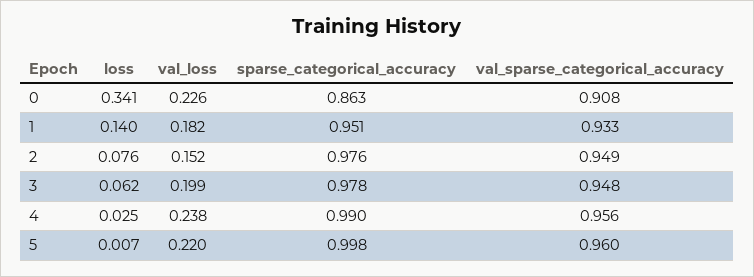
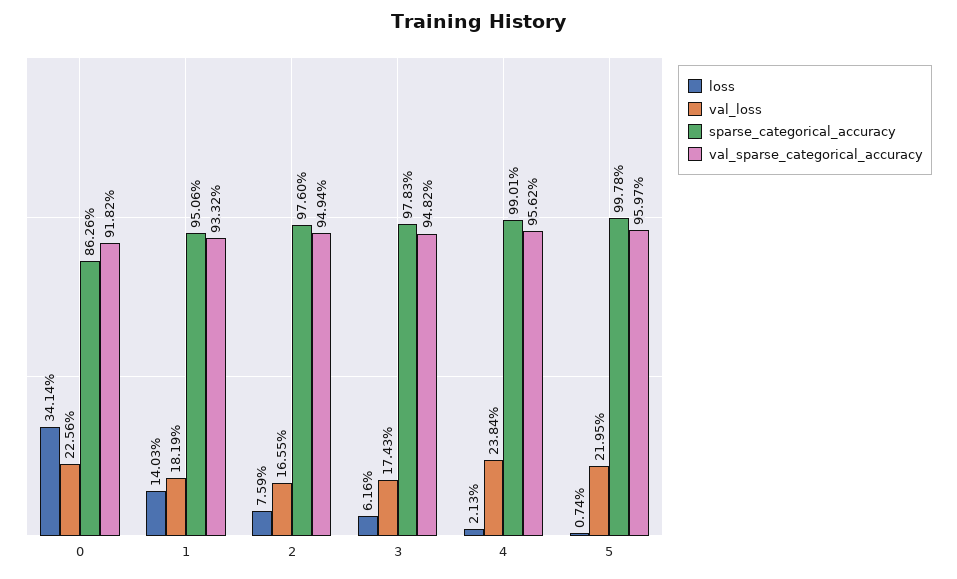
  {
    "loss": {
      "0": 0.3414,
      "1": 0.1403,
      "2": 0.0759,
      "3": 0.0616,
-     "4": 0.025,
+     "4": 0.0213,
      "5": 0.0074
    },
    "val_loss": {
      "0": 0.2256,
      "1": 0.1819,
-     "2": 0.152,
+     "2": 0.1655,
-     "3": 0.199,
+     "3": 0.1743,
      "4": 0.2384,
      "5": 0.2195
    },
    "sparse_categorical_accuracy": {
      "0": 0.8626,
      "1": 0.9506,
      "2": 0.976,
      "3": 0.9783,
      "4": 0.9901,
      "5": 0.9978
    },
    "val_sparse_categorical_accuracy": {
-     "0": 0.908,
+     "0": 0.9182,
      "1": 0.9332,
      "2": 0.9494,
      "3": 0.9482,
      "4": 0.9562,
      "5": 0.9597
    }
  }

